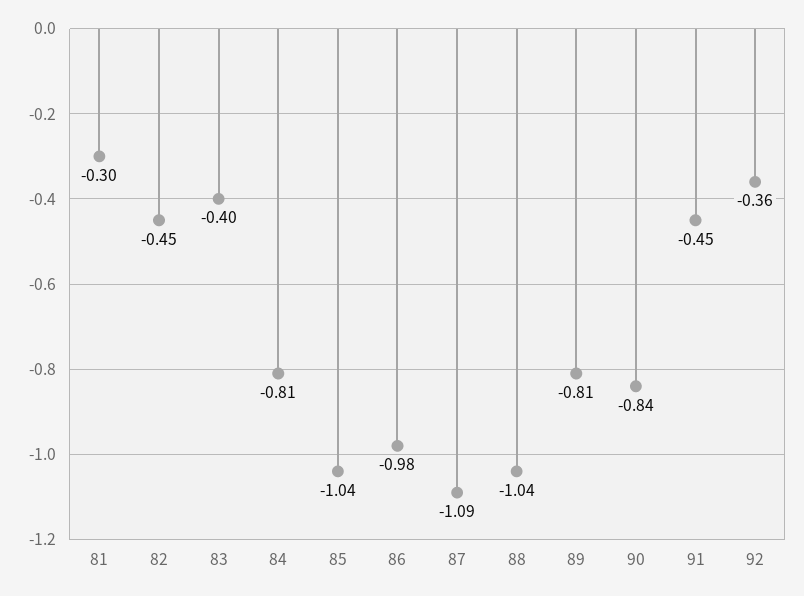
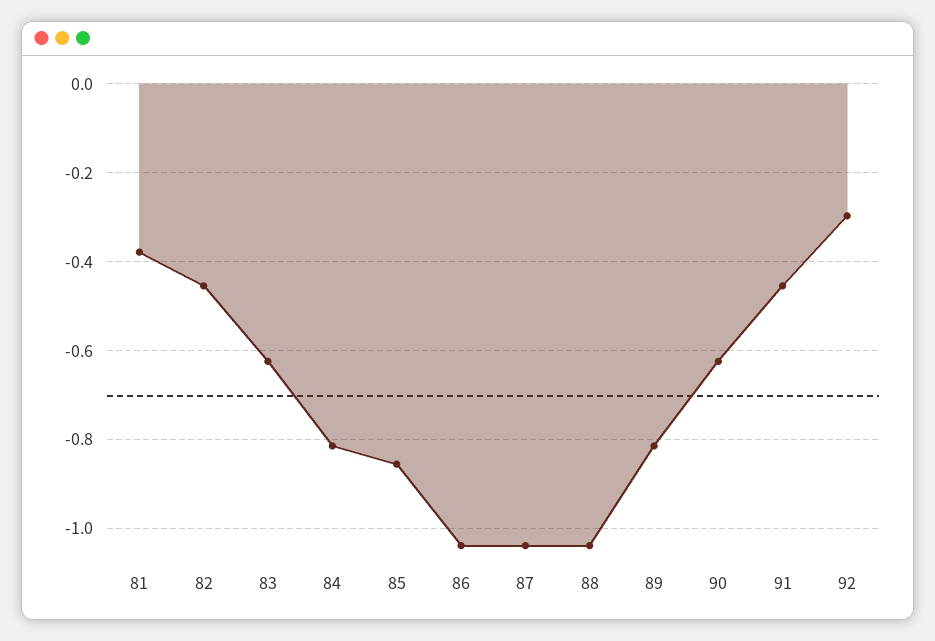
  {
-   "81": -0.3,
+   "81": -0.38,
    "82": -0.45,
-   "83": -0.4,
+   "83": -0.62,
    "84": -0.81,
-   "85": -1.04,
+   "85": -0.86,
-   "86": -0.98,
+   "86": -1.04,
-   "87": -1.09,
+   "87": -1.04,
    "88": -1.04,
    "89": -0.81,
-   "90": -0.84,
+   "90": -0.62,
    "91": -0.45,
-   "92": -0.36
+   "92": -0.3
  }

